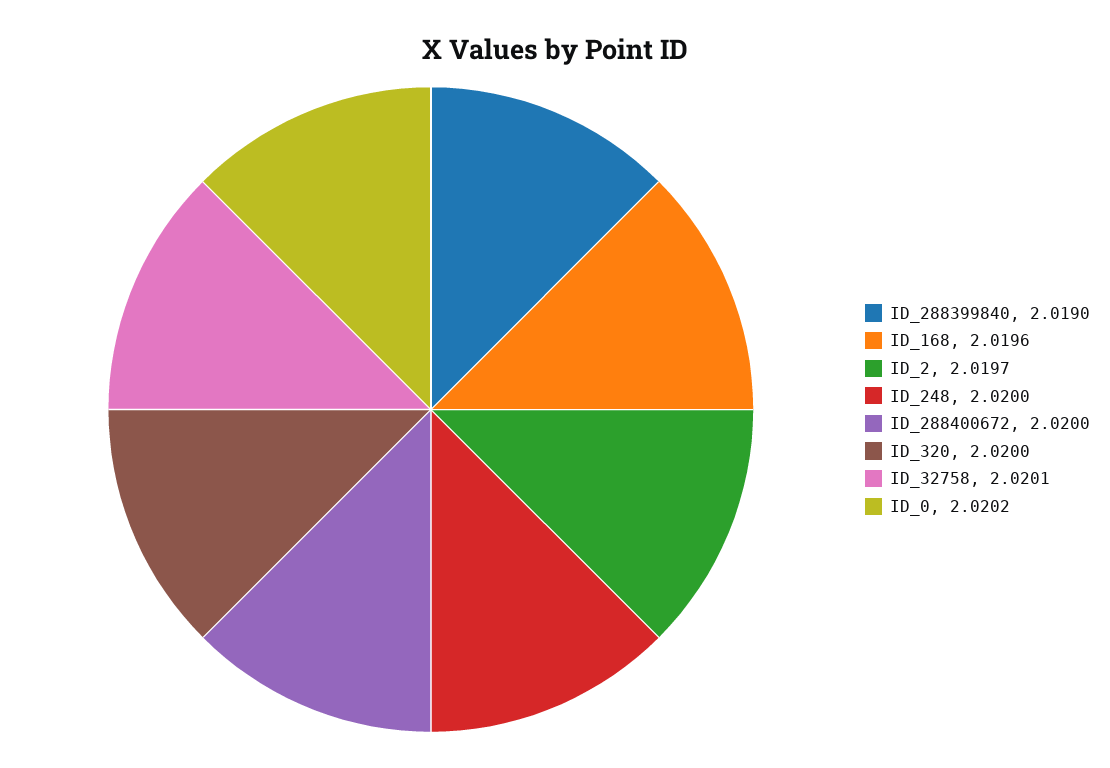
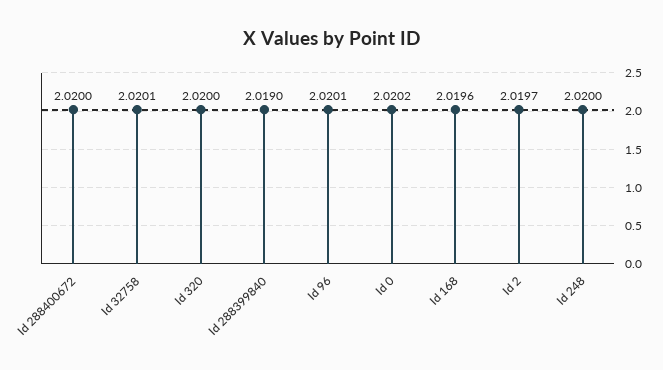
  {
    "ID_288399840": 2.019,
    "ID_168": 2.0196,
    "ID_2": 2.0197,
    "ID_248": 2.02,
    "ID_288400672": 2.02,
    "ID_320": 2.02,
    "ID_32758": 2.0201,
-   "ID_0": 2.0202
+   "ID_0": 2.0202,
+   "Id 96": 2.0201
  }

